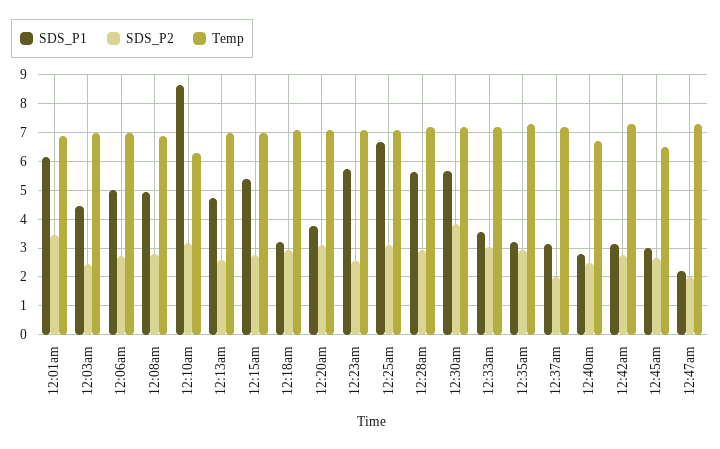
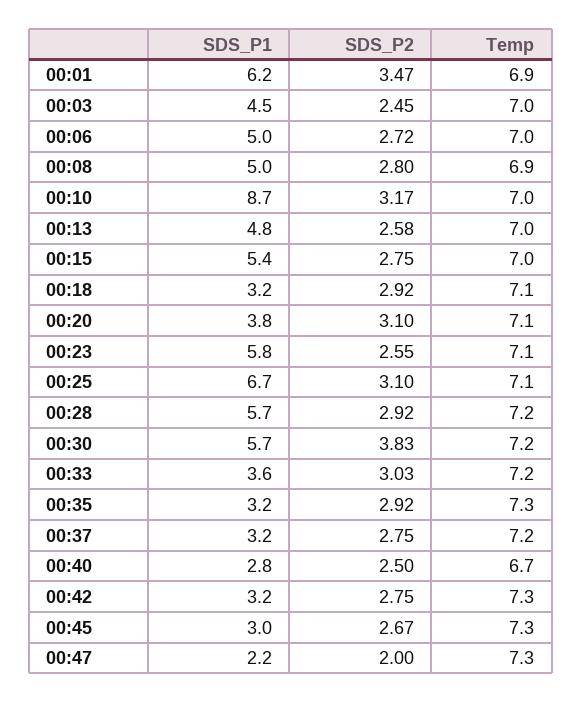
  {
    "SDS_P1": {
      "12:01am": 6.2,
      "12:03am": 4.5,
      "12:06am": 5,
      "12:08am": 5,
      "12:10am": 8.7,
      "12:13am": 4.8,
      "12:15am": 5.4,
      "12:18am": 3.2,
      "12:20am": 3.8,
      "12:23am": 5.8,
      "12:25am": 6.7,
      "12:28am": 5.7,
      "12:30am": 5.7,
      "12:33am": 3.6,
      "12:35am": 3.2,
      "12:37am": 3.2,
      "12:40am": 2.8,
      "12:42am": 3.2,
      "12:45am": 3,
      "12:47am": 2.2
    },
    "SDS_P2": {
      "12:01am": 3.47,
      "12:03am": 2.45,
      "12:06am": 2.72,
      "12:08am": 2.8,
      "12:10am": 3.17,
      "12:13am": 2.58,
      "12:15am": 2.75,
      "12:18am": 2.92,
      "12:20am": 3.1,
      "12:23am": 2.55,
      "12:25am": 3.1,
      "12:28am": 2.92,
      "12:30am": 3.83,
      "12:33am": 3.03,
      "12:35am": 2.92,
-     "12:37am": 2,
+     "12:37am": 2.75,
      "12:40am": 2.5,
      "12:42am": 2.75,
      "12:45am": 2.67,
      "12:47am": 2
    },
    "Temp": {
      "12:01am": 6.9,
      "12:03am": 7,
      "12:06am": 7,
      "12:08am": 6.9,
-     "12:10am": 6.25,
+     "12:10am": 7,
      "12:13am": 7,
      "12:15am": 7,
      "12:18am": 7.1,
      "12:20am": 7.1,
      "12:23am": 7.1,
      "12:25am": 7.1,
      "12:28am": 7.2,
      "12:30am": 7.2,
      "12:33am": 7.2,
      "12:35am": 7.3,
      "12:37am": 7.2,
      "12:40am": 6.7,
      "12:42am": 7.3,
-     "12:45am": 6.5,
+     "12:45am": 7.3,
      "12:47am": 7.3
    }
  }

